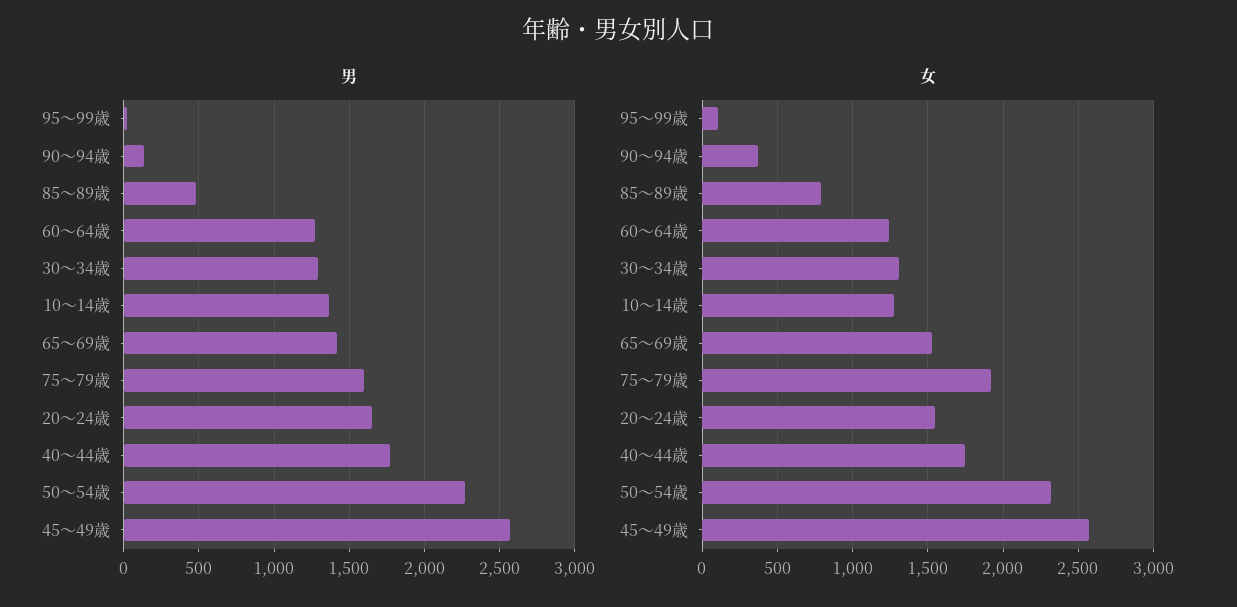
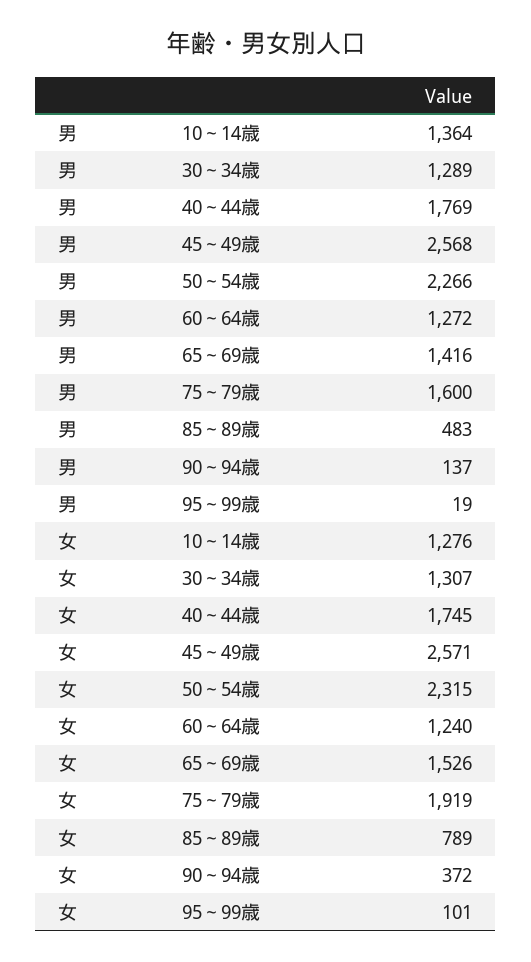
  {
    "男": {
      "95～99歳": 19,
      "90～94歳": 137,
      "85～89歳": 483,
      "60～64歳": 1272,
      "30～34歳": 1289,
      "10～14歳": 1364,
      "65～69歳": 1416,
      "75～79歳": 1600,
-     "20～24歳": 1650,
      "40～44歳": 1769,
      "50～54歳": 2266,
      "45～49歳": 2568
    },
    "女": {
      "95～99歳": 101,
      "90～94歳": 372,
      "85～89歳": 789,
      "60～64歳": 1240,
      "30～34歳": 1307,
      "10～14歳": 1276,
      "65～69歳": 1526,
      "75～79歳": 1919,
-     "20～24歳": 1550,
      "40～44歳": 1745,
      "50～54歳": 2315,
      "45～49歳": 2571
    }
  }

